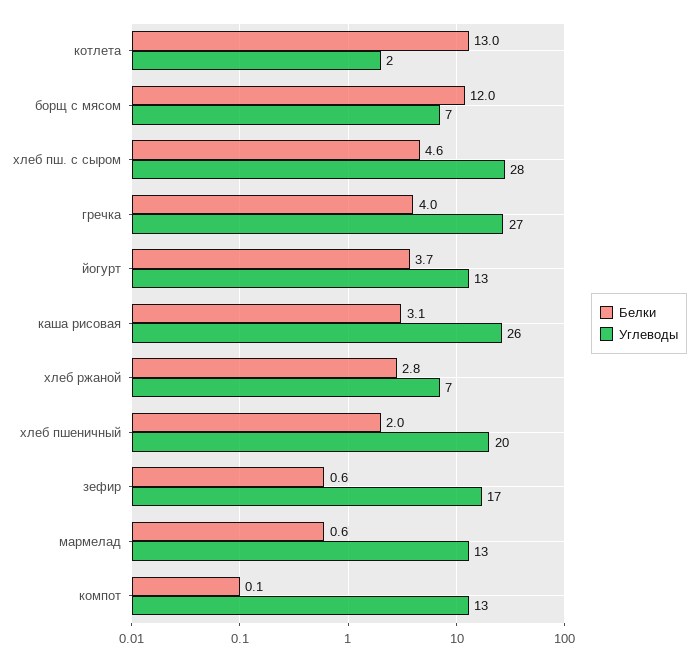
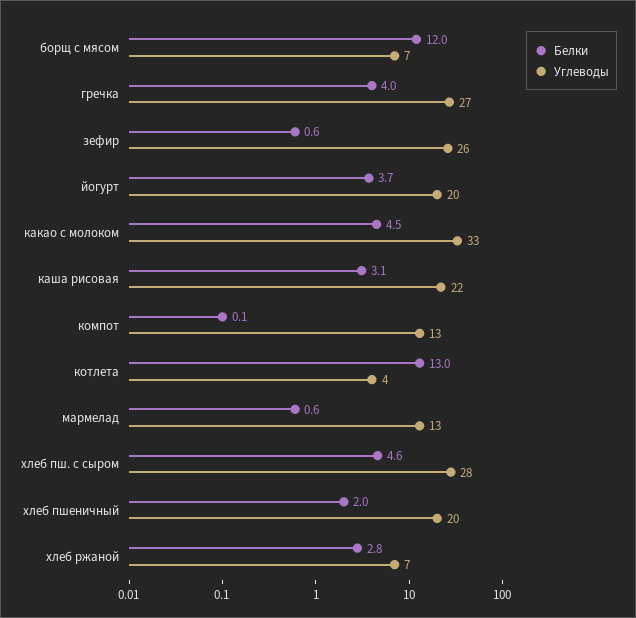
  {
    "Белки": {
      "котлета": 13,
      "борщ с мясом": 12,
      "хлеб пш. с сыром": 4.6,
      "гречка": 4,
      "йогурт": 3.7,
      "каша рисовая": 3.1,
      "хлеб ржаной": 2.8,
      "хлеб пшеничный": 2,
      "зефир": 0.6,
      "мармелад": 0.6,
-     "компот": 0.1
+     "компот": 0.1,
+     "какао с молоком": 4.5
    },
    "Углеводы": {
-     "котлета": 2,
+     "котлета": 4,
      "борщ с мясом": 7,
      "хлеб пш. с сыром": 28,
      "гречка": 27,
-     "йогурт": 13,
+     "йогурт": 20,
-     "каша рисовая": 26,
+     "каша рисовая": 22,
      "хлеб ржаной": 7,
      "хлеб пшеничный": 20,
-     "зефир": 17,
+     "зефир": 26,
      "мармелад": 13,
-     "компот": 13
+     "компот": 13,
+     "какао с молоком": 33
    }
  }

